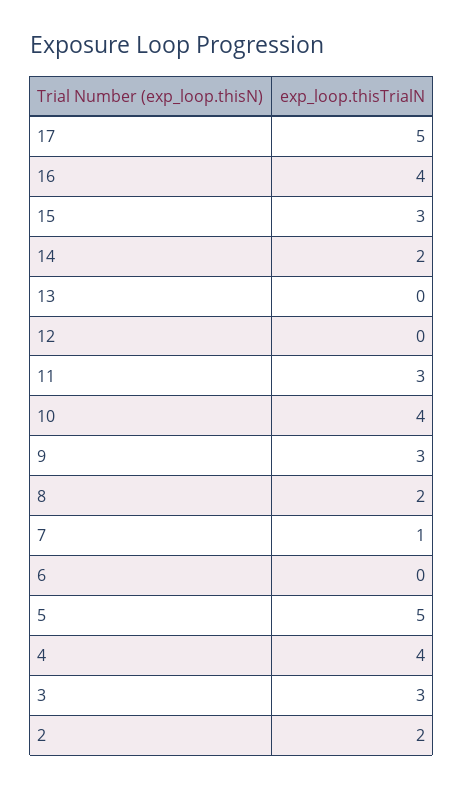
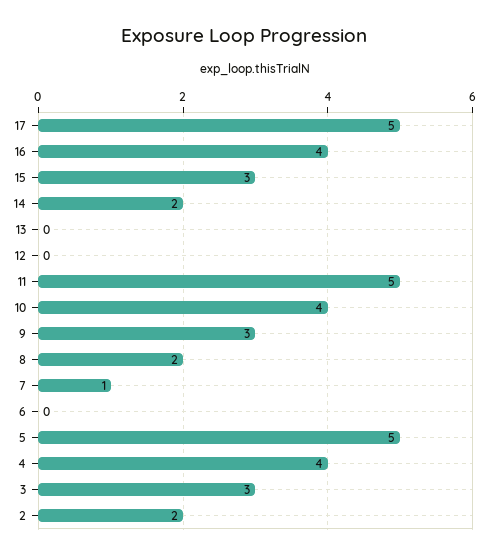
  {
    "17": 5,
    "16": 4,
    "15": 3,
    "14": 2,
    "13": 0,
    "12": 0,
-   "11": 3,
+   "11": 5,
    "10": 4,
    "9": 3,
    "8": 2,
    "7": 1,
    "6": 0,
    "5": 5,
    "4": 4,
    "3": 3,
    "2": 2
  }

